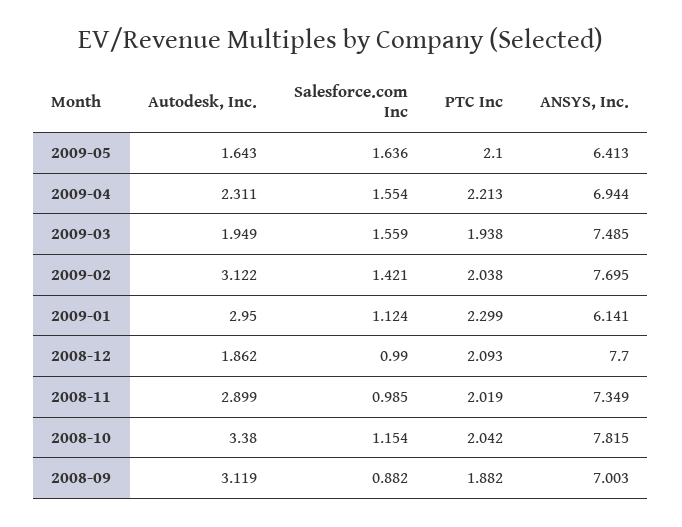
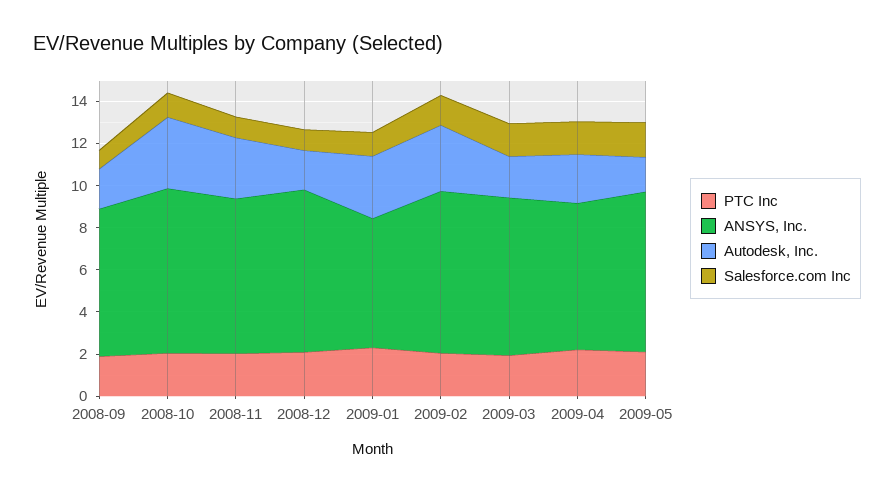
  {
    "Autodesk, Inc.": {
      "2009-05": 1.643,
      "2009-04": 2.311,
      "2009-03": 1.949,
      "2009-02": 3.122,
      "2009-01": 2.95,
      "2008-12": 1.862,
      "2008-11": 2.899,
      "2008-10": 3.38,
-     "2008-09": 3.119
+     "2008-09": 2
    },
    "Salesforce.com Inc": {
      "2009-05": 1.636,
      "2009-04": 1.554,
      "2009-03": 1.559,
      "2009-02": 1.421,
      "2009-01": 1.124,
      "2008-12": 0.99,
      "2008-11": 0.985,
      "2008-10": 1.154,
      "2008-09": 0.882
    },
    "PTC Inc": {
      "2009-05": 2.1,
      "2009-04": 2.213,
      "2009-03": 1.938,
      "2009-02": 2.038,
      "2009-01": 2.299,
      "2008-12": 2.093,
      "2008-11": 2.019,
      "2008-10": 2.042,
      "2008-09": 1.882
    },
    "ANSYS, Inc.": {
-     "2009-05": 6.413,
+     "2009-05": 7.5,
      "2009-04": 6.944,
      "2009-03": 7.485,
      "2009-02": 7.695,
      "2009-01": 6.141,
      "2008-12": 7.7,
      "2008-11": 7.349,
      "2008-10": 7.815,
      "2008-09": 7.003
    }
  }

